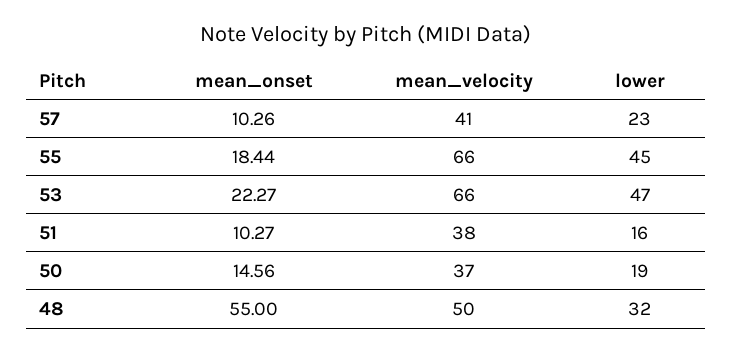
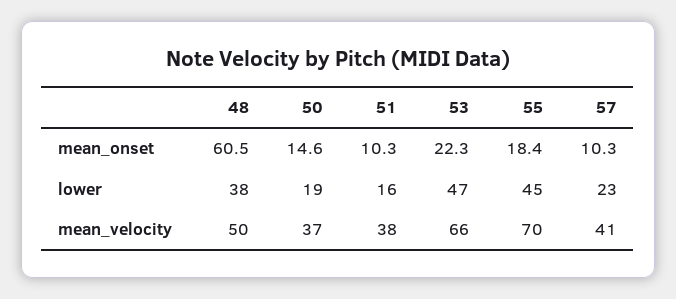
  {
    "mean_onset": {
      "57": 10.26,
      "55": 18.44,
      "53": 22.27,
      "51": 10.27,
      "50": 14.56,
-     "48": 55
+     "48": 60.5
    },
    "mean_velocity": {
      "57": 41,
-     "55": 66,
+     "55": 70,
      "53": 66,
      "51": 38,
      "50": 37,
      "48": 50
    },
    "lower": {
      "57": 23,
      "55": 45,
      "53": 47,
      "51": 16,
      "50": 19,
-     "48": 32
+     "48": 38
    }
  }

